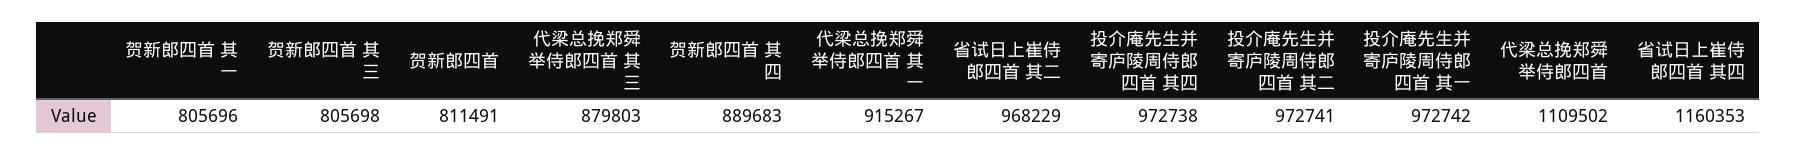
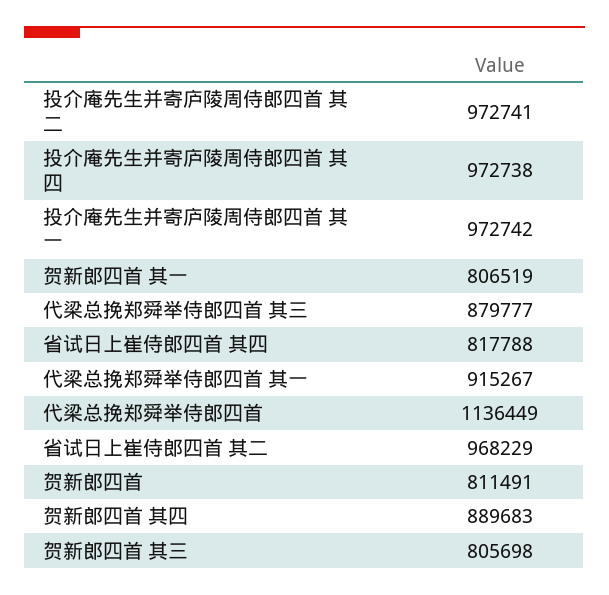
  {
-   "贺新郎四首 其一": 805696,
+   "贺新郎四首 其一": 806519,
    "贺新郎四首 其三": 805698,
    "贺新郎四首": 811491,
-   "代梁总挽郑舜举侍郎四首 其三": 879803,
+   "代梁总挽郑舜举侍郎四首 其三": 879777,
    "贺新郎四首 其四": 889683,
    "代梁总挽郑舜举侍郎四首 其一": 915267,
    "省试日上崔侍郎四首 其二": 968229,
    "投介庵先生并寄庐陵周侍郎四首 其四": 972738,
    "投介庵先生并寄庐陵周侍郎四首 其二": 972741,
    "投介庵先生并寄庐陵周侍郎四首 其一": 972742,
-   "代梁总挽郑舜举侍郎四首": 1109502,
+   "代梁总挽郑舜举侍郎四首": 1136449,
-   "省试日上崔侍郎四首 其四": 1160353
+   "省试日上崔侍郎四首 其四": 817788
  }

